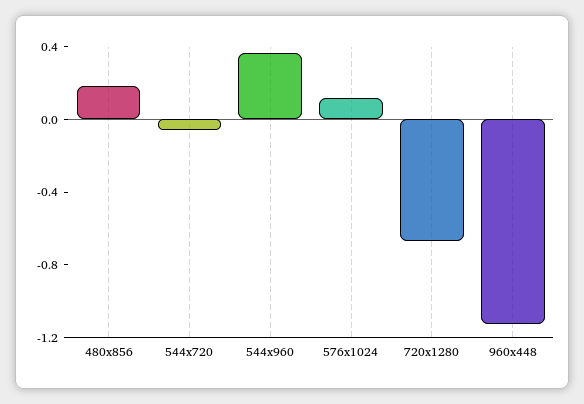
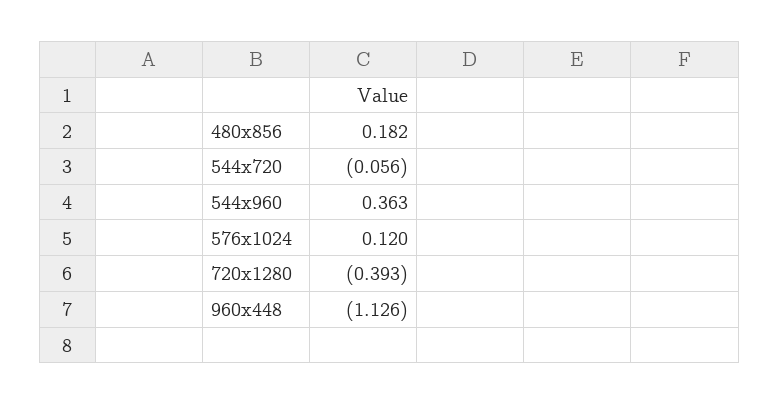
  {
    "480x856": 0.182,
    "544x720": -0.056,
    "544x960": 0.363,
    "576x1024": 0.12,
-   "720x1280": -0.7,
+   "720x1280": -0.393,
    "960x448": -1.126
  }

